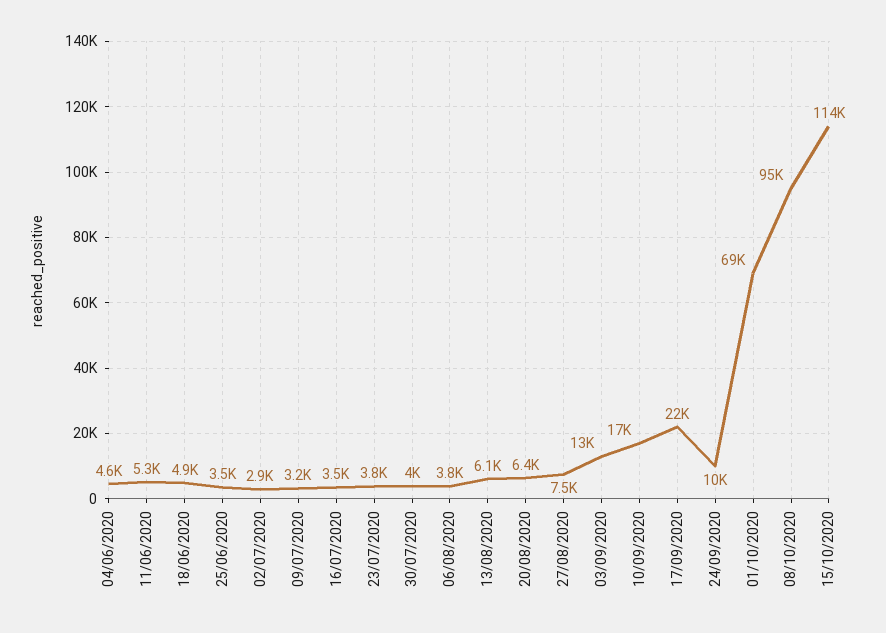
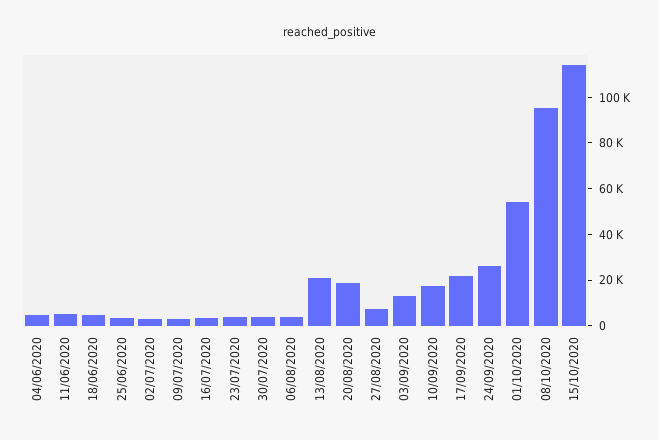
  {
    "04/06/2020": 4600,
    "11/06/2020": 5300,
    "18/06/2020": 4900,
    "25/06/2020": 3500,
    "02/07/2020": 2900,
    "09/07/2020": 3200,
    "16/07/2020": 3500,
    "23/07/2020": 3800,
    "30/07/2020": 4000,
    "06/08/2020": 3800,
-   "13/08/2020": 6100,
+   "13/08/2020": 20000,
-   "20/08/2020": 6400,
+   "20/08/2020": 20000,
    "27/08/2020": 7500,
    "03/09/2020": 13000,
    "10/09/2020": 17000,
    "17/09/2020": 22000,
-   "24/09/2020": 10000,
+   "24/09/2020": 25000,
-   "01/10/2020": 69000,
+   "01/10/2020": 55000,
    "08/10/2020": 95000,
    "15/10/2020": 114000
  }

